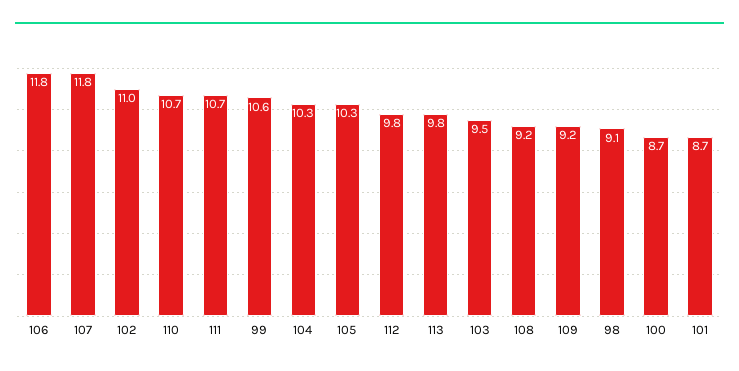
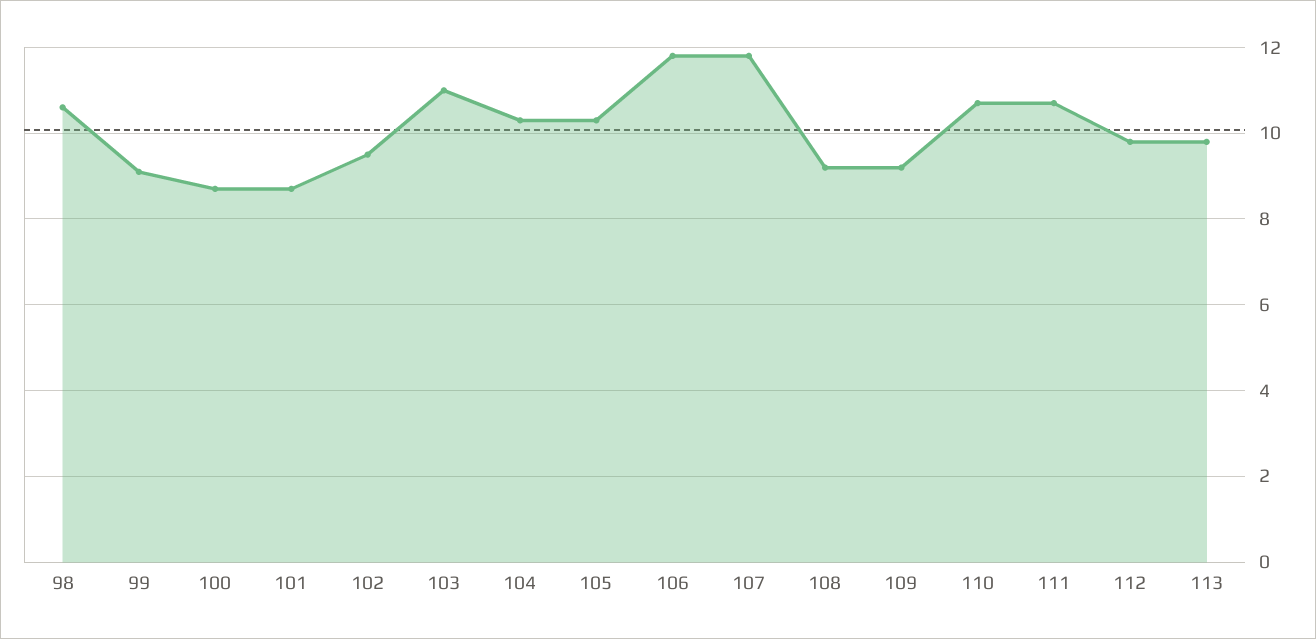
  {
    "106": 11.8,
    "107": 11.8,
-   "102": 11,
+   "102": 9.5,
    "110": 10.7,
    "111": 10.7,
-   "99": 10.6,
+   "99": 9,
    "104": 10.3,
    "105": 10.3,
    "112": 9.8,
    "113": 9.8,
-   "103": 9.5,
+   "103": 11,
    "108": 9.2,
    "109": 9.2,
-   "98": 9.1,
+   "98": 10.5,
    "100": 8.7,
    "101": 8.7
  }

